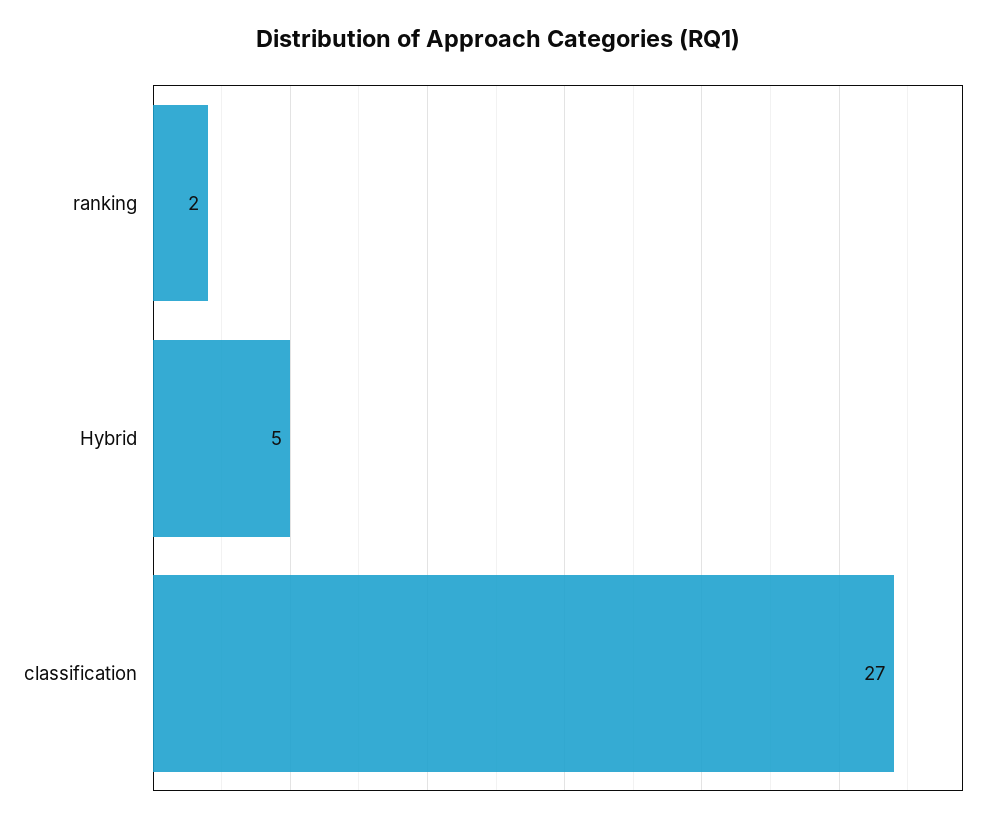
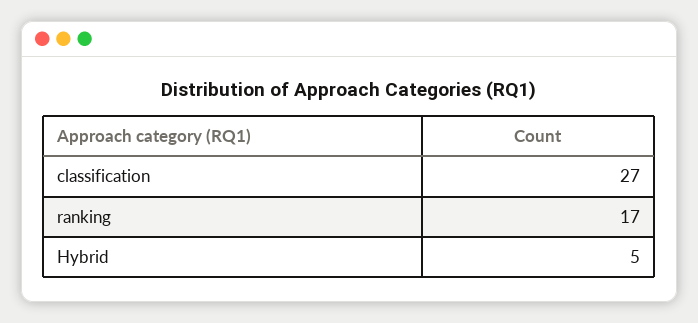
  {
-   "ranking": 2,
+   "ranking": 17,
    "Hybrid": 5,
    "classification": 27
  }

